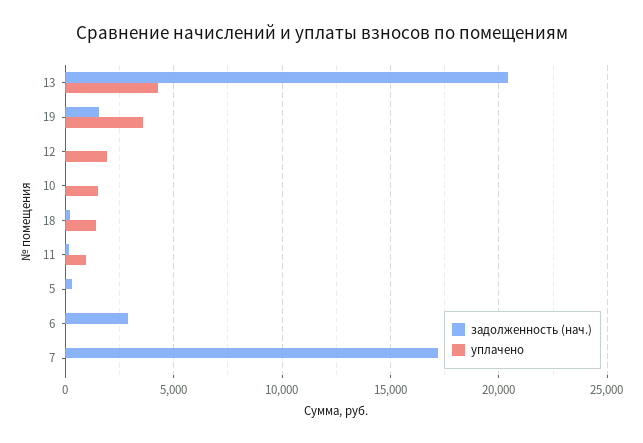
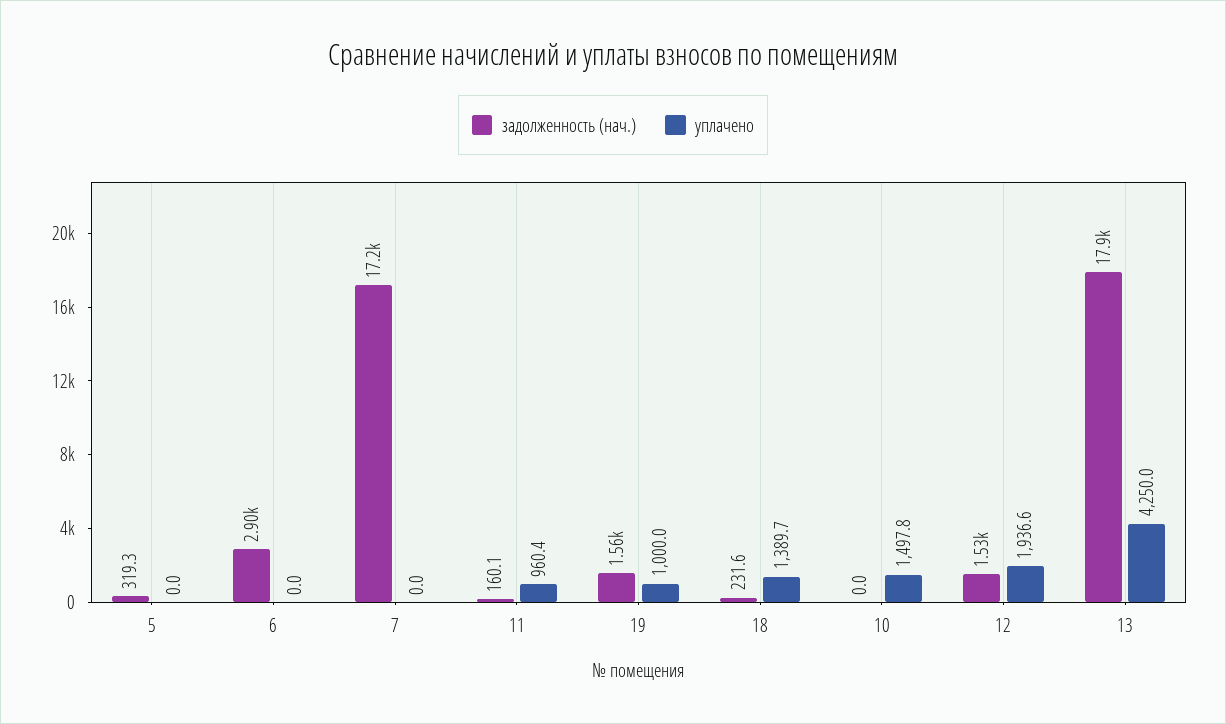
  {
    "задолженность (нач.)": {
-     "13": 20500,
+     "13": 17900,
      "19": 1560,
-     "12": 0,
+     "12": 1530,
      "10": 0,
      "18": 231.6,
      "11": 160.1,
      "5": 319.3,
      "6": 2900,
      "7": 17200
    },
    "уплачено": {
      "13": 4250,
-     "19": 3500,
+     "19": 1000,
      "12": 1936.6,
      "10": 1497.8,
      "18": 1389.7,
      "11": 960.4,
      "5": 0,
      "6": 0,
      "7": 0
    }
  }

